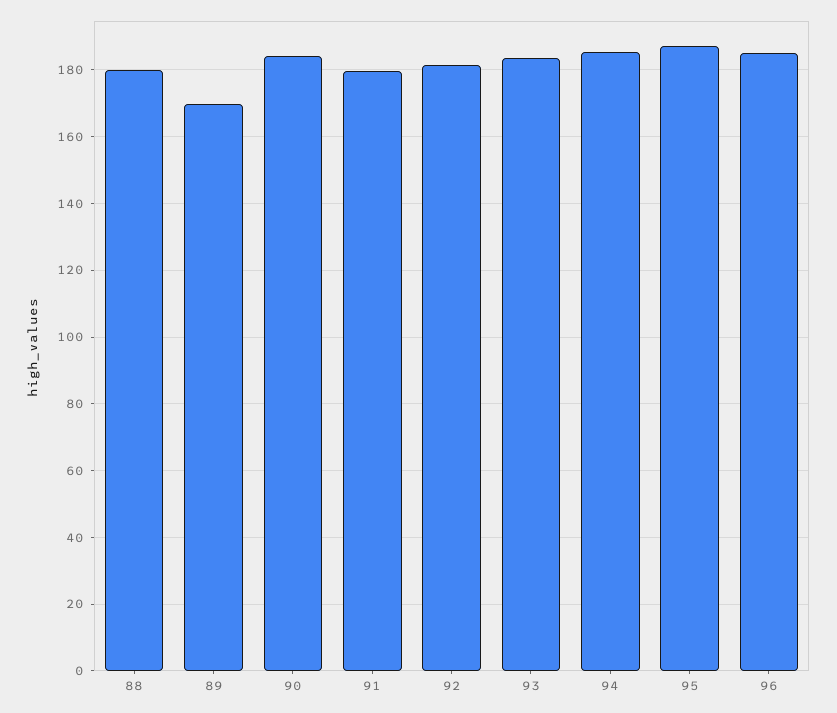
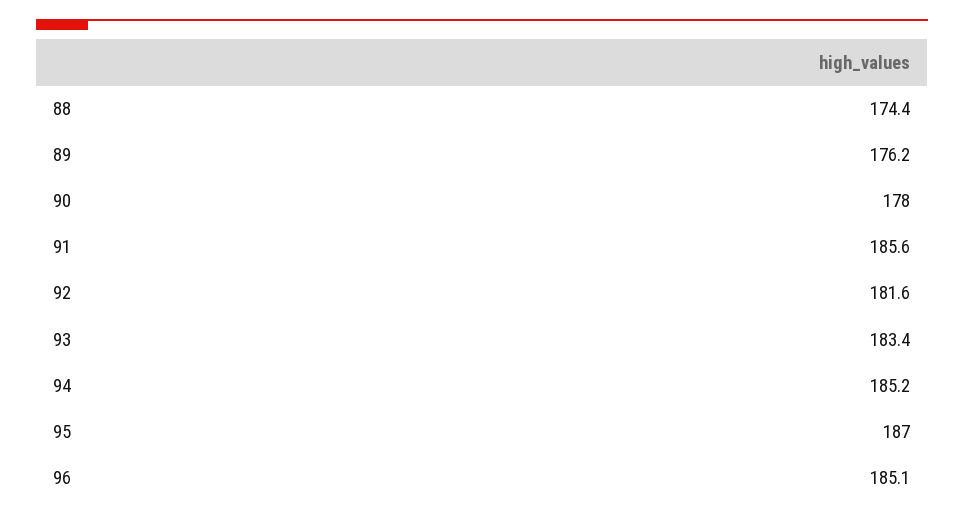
  {
-   "88": 180,
+   "88": 174.4,
-   "89": 170,
+   "89": 176.2,
-   "90": 184,
+   "90": 178,
-   "91": 180,
+   "91": 185.6,
    "92": 181.6,
    "93": 183.4,
    "94": 185.2,
    "95": 187,
    "96": 185.1
  }

